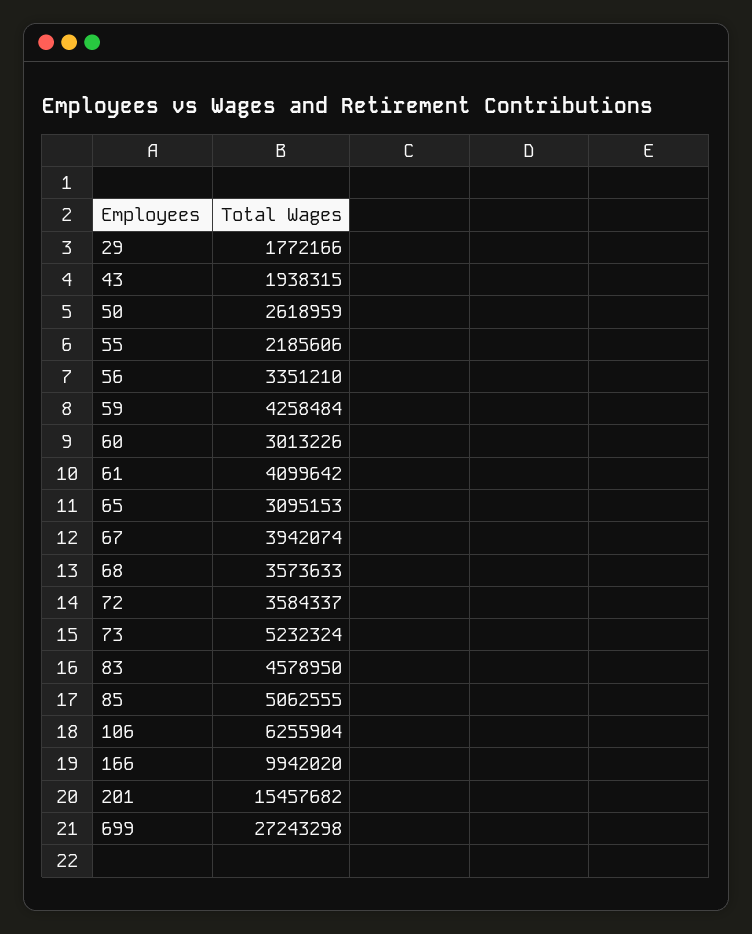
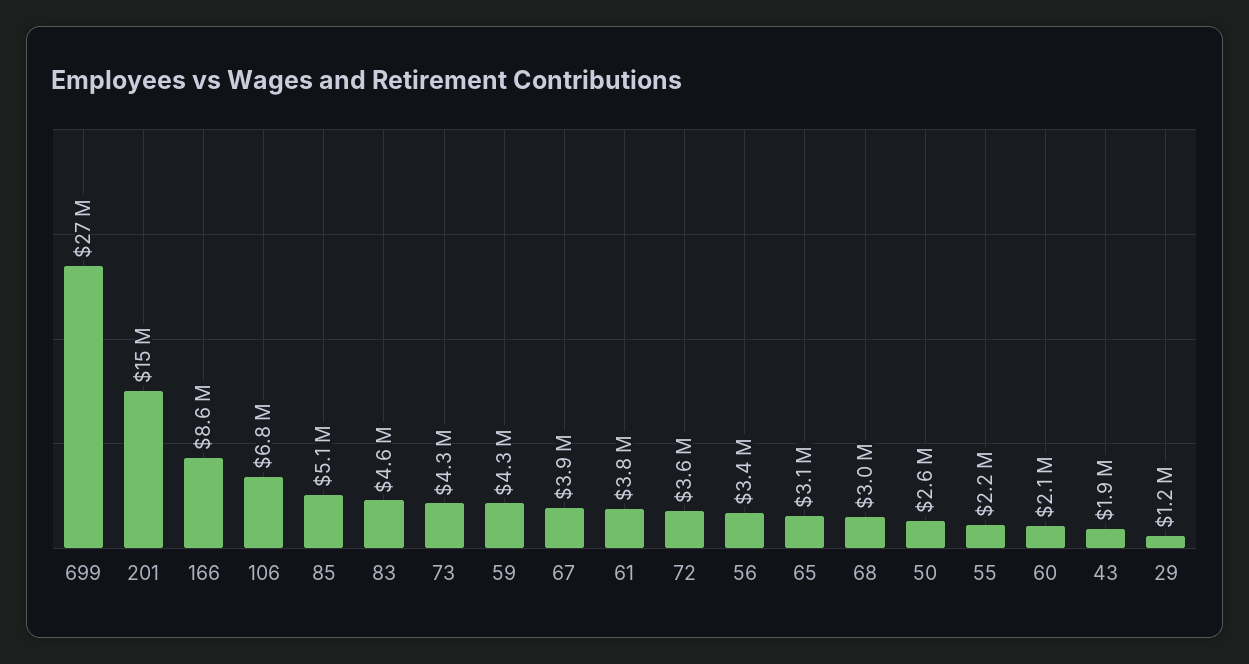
  {
-   "29": 1772166,
+   "29": 1200000,
    "43": 1938315,
    "50": 2618959,
    "55": 2185606,
    "56": 3351210,
    "59": 4258484,
-   "60": 3013226,
+   "60": 2100000,
-   "61": 4099642,
+   "61": 3800000,
    "65": 3095153,
    "67": 3942074,
-   "68": 3573633,
+   "68": 3000000,
    "72": 3584337,
-   "73": 5232324,
+   "73": 4300000,
    "83": 4578950,
    "85": 5062555,
-   "106": 6255904,
+   "106": 6800000,
-   "166": 9942020,
+   "166": 8600000,
    "201": 15457682,
    "699": 27243298
  }

